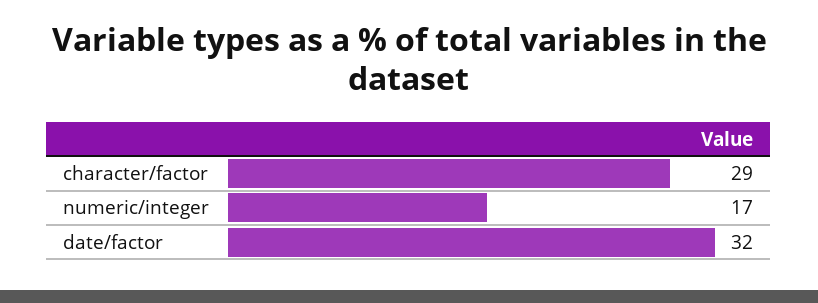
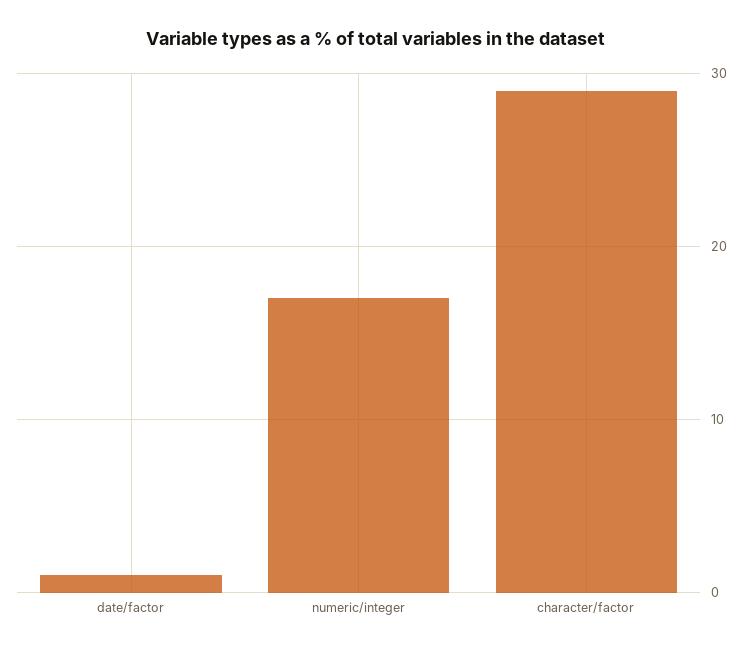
  {
    "character/factor": 29,
    "numeric/integer": 17,
-   "date/factor": 32
+   "date/factor": 1
  }

